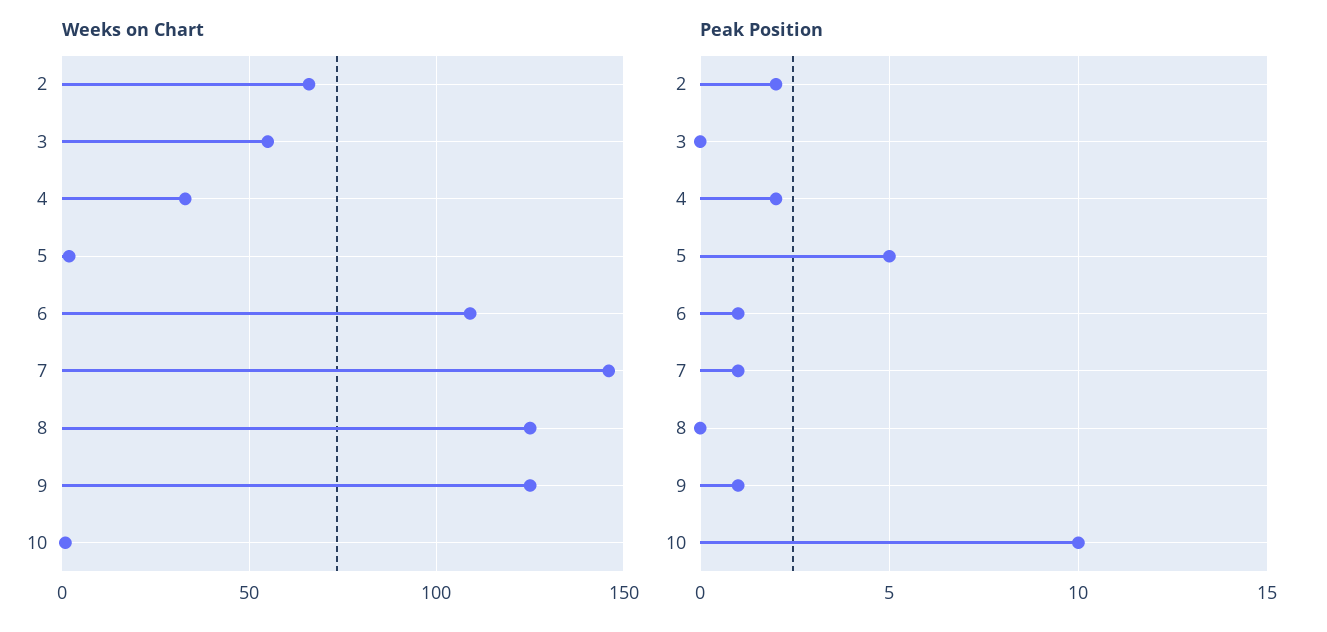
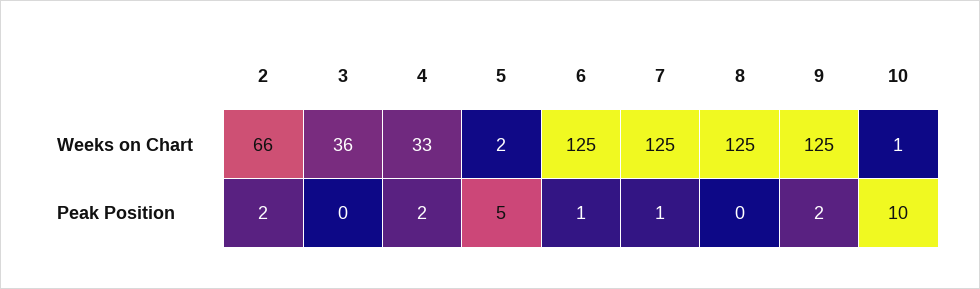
  {
    "Weeks on Chart": {
      "2": 66,
-     "3": 55,
+     "3": 36,
      "4": 33,
      "5": 2,
-     "6": 110,
+     "6": 125,
-     "7": 145,
+     "7": 125,
      "8": 125,
      "9": 125,
      "10": 1
    },
    "Peak Position": {
      "2": 2,
      "3": 0,
      "4": 2,
      "5": 5,
      "6": 1,
      "7": 1,
      "8": 0,
-     "9": 1,
+     "9": 2,
      "10": 10
    }
  }

